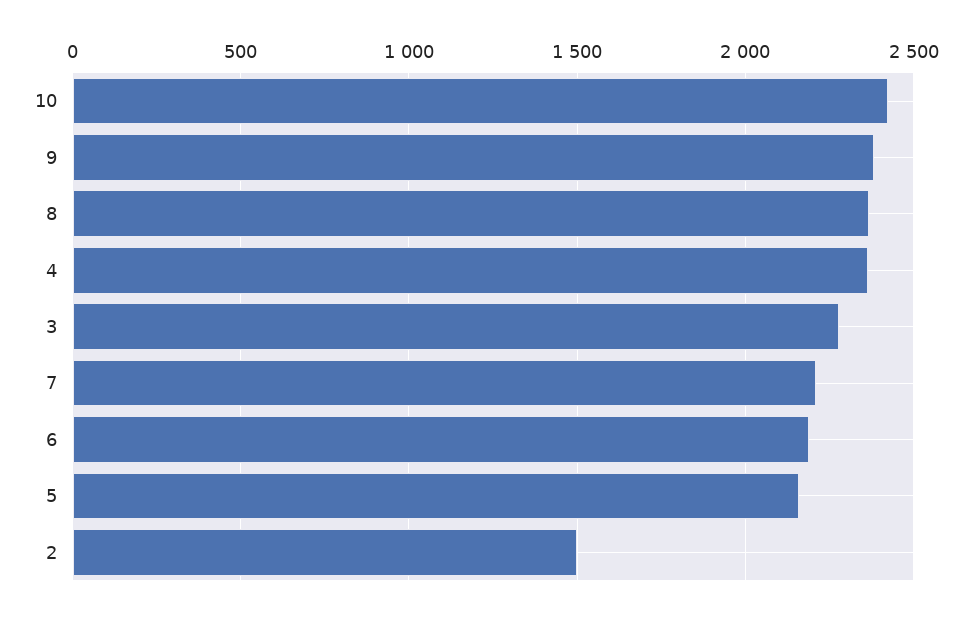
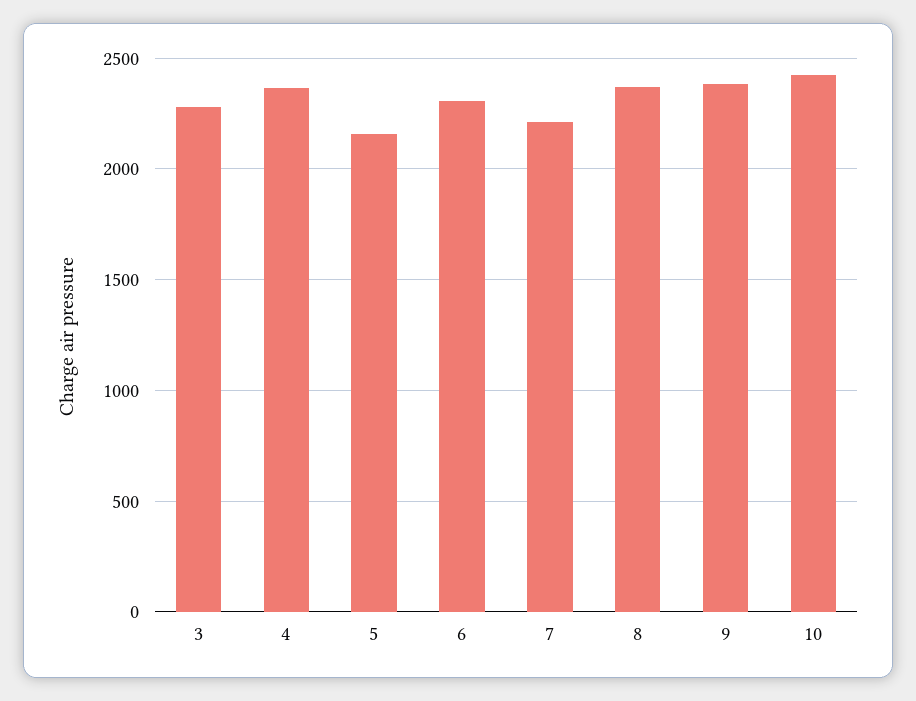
  {
    "10": 2400,
    "9": 2400,
    "8": 2350,
    "4": 2350,
    "3": 2300,
    "7": 2200,
-   "6": 2200,
+   "6": 2300,
-   "5": 2150,
+   "5": 2150
-   "2": 1500
  }

